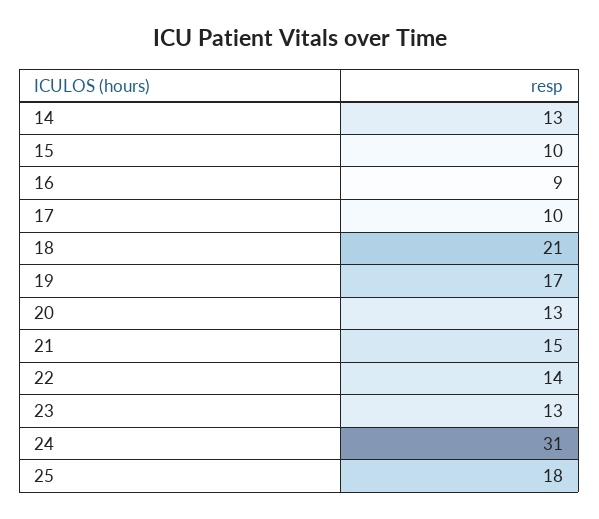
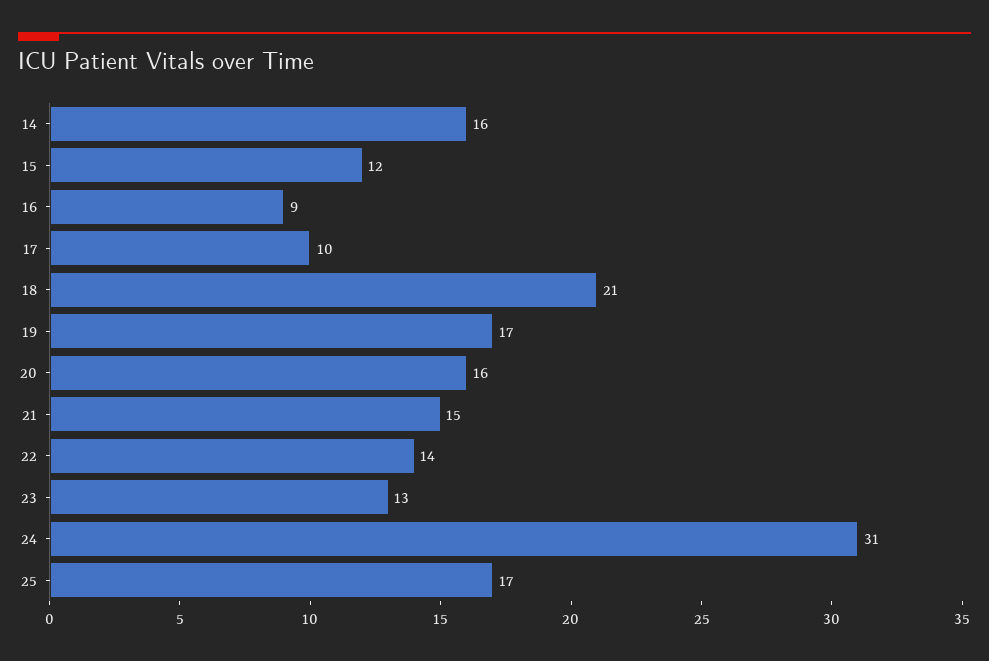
  {
-   "14": 13,
+   "14": 16,
-   "15": 10,
+   "15": 12,
    "16": 9,
    "17": 10,
    "18": 21,
    "19": 17,
-   "20": 13,
+   "20": 16,
    "21": 15,
    "22": 14,
    "23": 13,
    "24": 31,
-   "25": 18
+   "25": 17
  }

